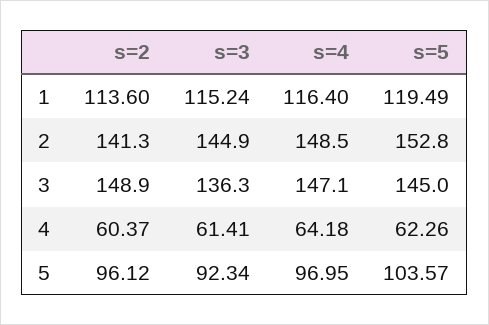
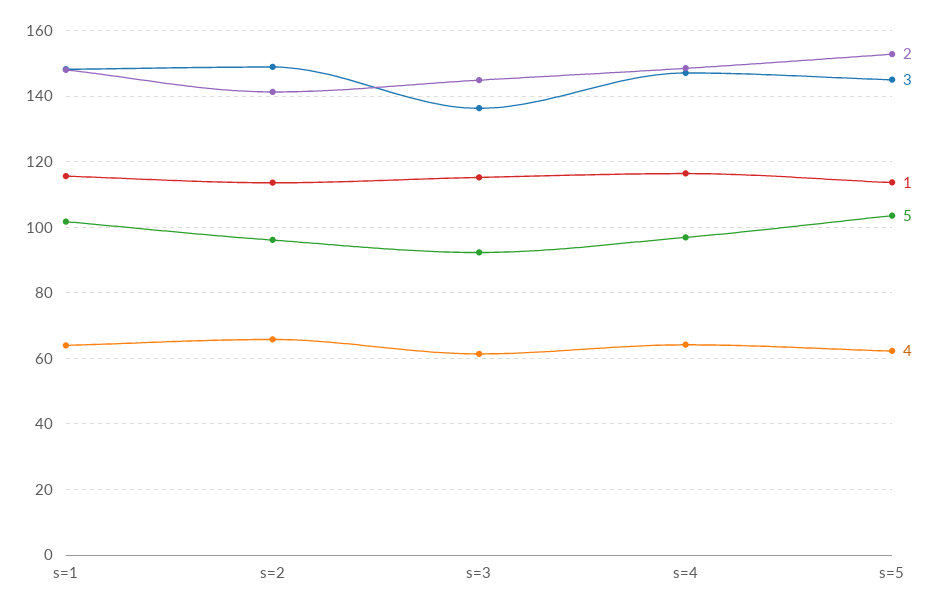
  {
    "1": {
      "s=2": 113.6,
      "s=3": 115.24,
      "s=4": 116.4,
-     "s=5": 119.49
+     "s=5": 114,
+     "s=1": 116
    },
    "2": {
      "s=2": 141.3,
      "s=3": 144.9,
      "s=4": 148.5,
-     "s=5": 152.8
+     "s=5": 152.8,
+     "s=1": 148
    },
    "3": {
      "s=2": 148.9,
      "s=3": 136.3,
      "s=4": 147.1,
-     "s=5": 145
+     "s=5": 145,
+     "s=1": 148
    },
    "4": {
-     "s=2": 60.37,
+     "s=2": 66,
      "s=3": 61.41,
      "s=4": 64.18,
-     "s=5": 62.26
+     "s=5": 62.26,
+     "s=1": 64
    },
    "5": {
      "s=2": 96.12,
      "s=3": 92.34,
      "s=4": 96.95,
-     "s=5": 103.57
+     "s=5": 103.57,
+     "s=1": 102
    }
  }

